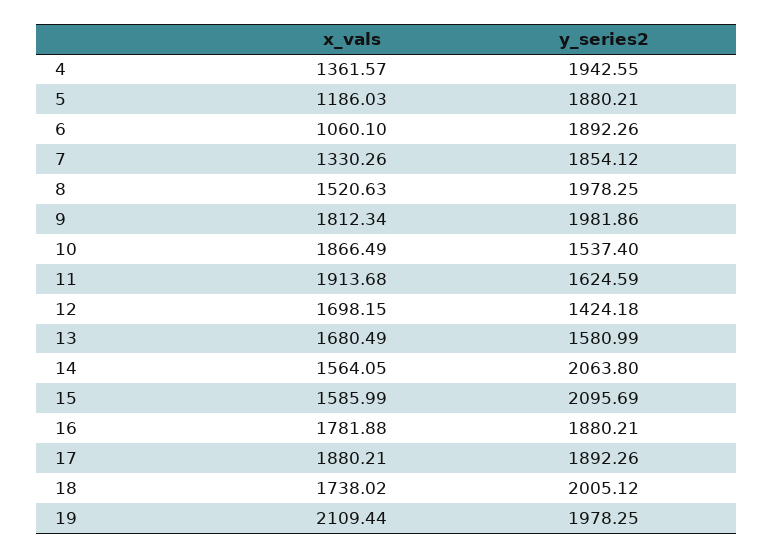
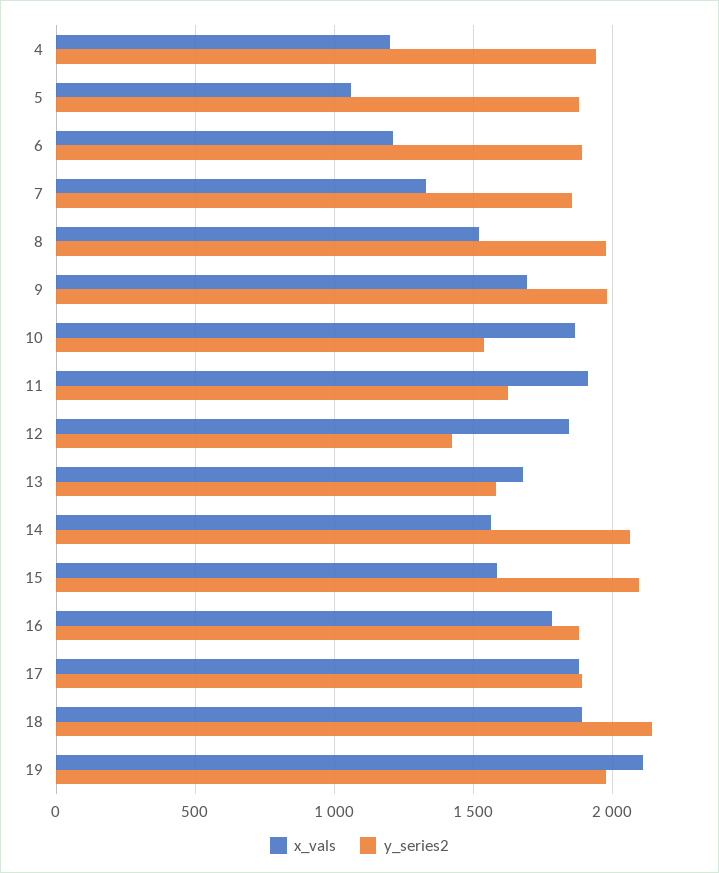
  {
    "x_vals": {
-     "4": 1361.57,
+     "4": 1200,
-     "5": 1186.03,
+     "5": 1050,
-     "6": 1060.1,
+     "6": 1200,
      "7": 1330.26,
      "8": 1520.63,
-     "9": 1812.34,
+     "9": 1700,
      "10": 1866.49,
      "11": 1913.68,
-     "12": 1698.15,
+     "12": 1850,
      "13": 1680.49,
      "14": 1564.05,
      "15": 1585.99,
      "16": 1781.88,
      "17": 1880.21,
-     "18": 1738.02,
+     "18": 1900,
      "19": 2109.44
    },
    "y_series2": {
      "4": 1942.55,
      "5": 1880.21,
      "6": 1892.26,
      "7": 1854.12,
      "8": 1978.25,
      "9": 1981.86,
      "10": 1537.4,
      "11": 1624.59,
      "12": 1424.18,
      "13": 1580.99,
      "14": 2063.8,
      "15": 2095.69,
      "16": 1880.21,
      "17": 1892.26,
-     "18": 2005.12,
+     "18": 2150,
      "19": 1978.25
    }
  }

